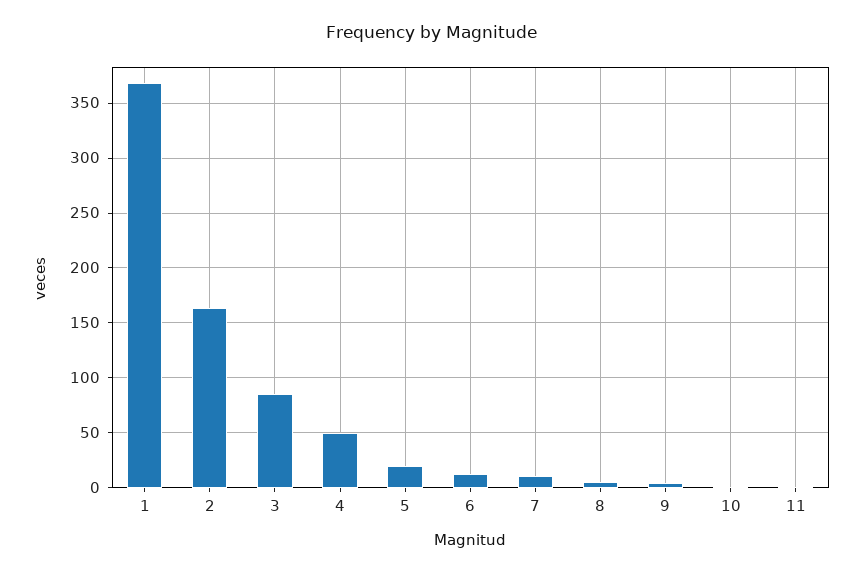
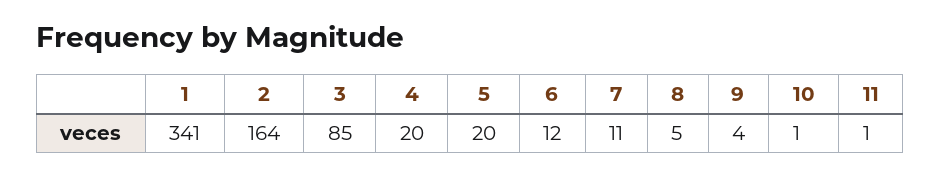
  {
-   "1": 370,
+   "1": 341,
    "2": 164,
    "3": 85,
-   "4": 50,
+   "4": 20,
    "5": 20,
    "6": 12,
    "7": 11,
    "8": 5,
    "9": 4,
    "10": 1,
    "11": 1
  }

